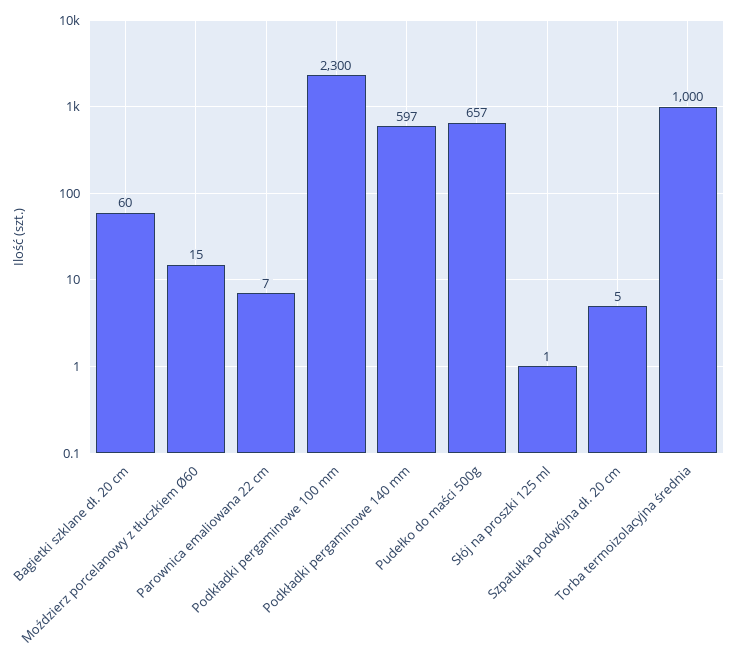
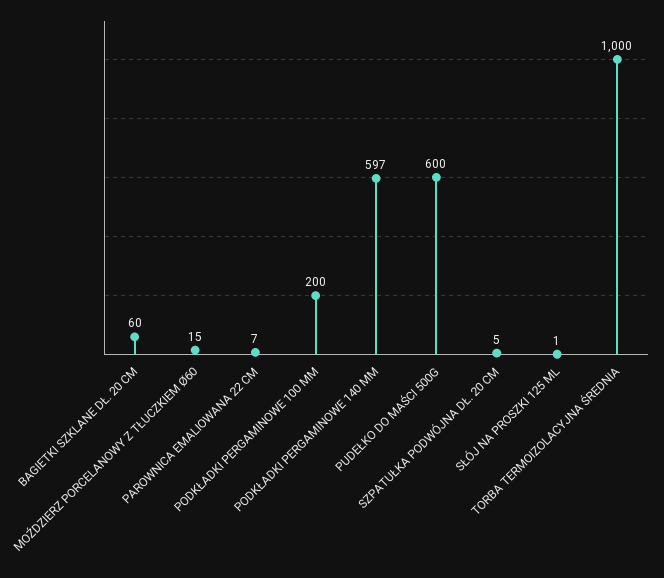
  {
    "Bagietki szklane dł. 20 cm": 60,
    "Moździerz porcelanowy z tłuczkiem Ø60": 15,
    "Parownica emaliowana 22 cm": 7,
-   "Podkładki pergaminowe 100 mm": 2300,
+   "Podkładki pergaminowe 100 mm": 200,
    "Podkładki pergaminowe 140 mm": 597,
-   "Pudełko do maści 500g": 657,
+   "Pudełko do maści 500g": 600,
    "Słój na proszki 125 ml": 1,
    "Szpatułka podwójna dł. 20 cm": 5,
    "Torba termoizolacyjna średnia": 1000
  }

